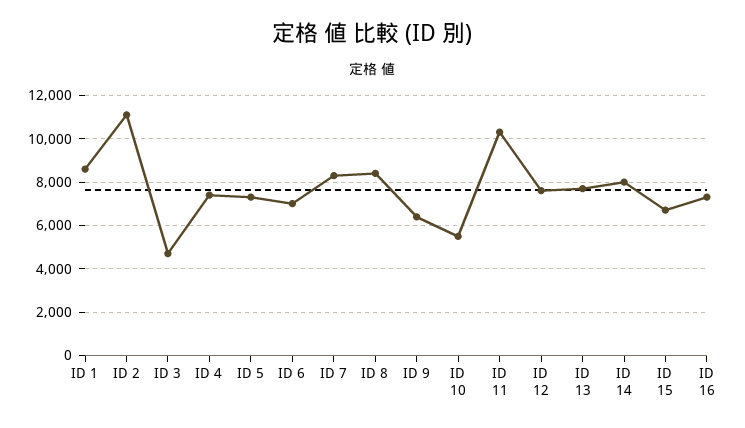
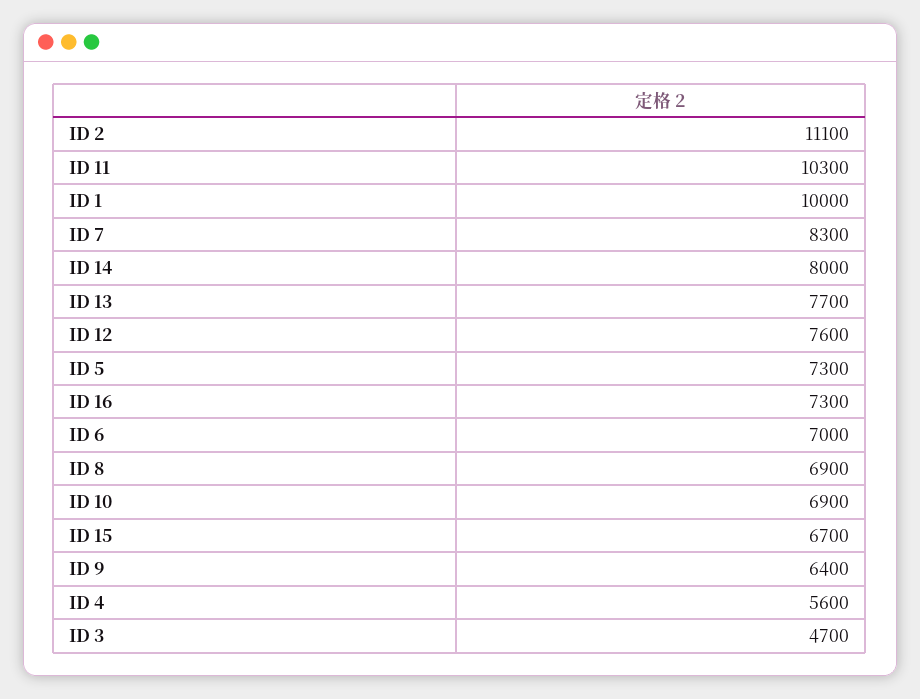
  {
-   "ID 1": 8500,
+   "ID 1": 10000,
    "ID 2": 11100,
    "ID 3": 4700,
-   "ID 4": 7500,
+   "ID 4": 5600,
    "ID 5": 7300,
    "ID 6": 7000,
    "ID 7": 8300,
-   "ID 8": 8500,
+   "ID 8": 6900,
    "ID 9": 6400,
-   "ID 10": 5500,
+   "ID 10": 6900,
    "ID 11": 10300,
    "ID 12": 7600,
    "ID 13": 7700,
    "ID 14": 8000,
    "ID 15": 6700,
    "ID 16": 7300
  }

